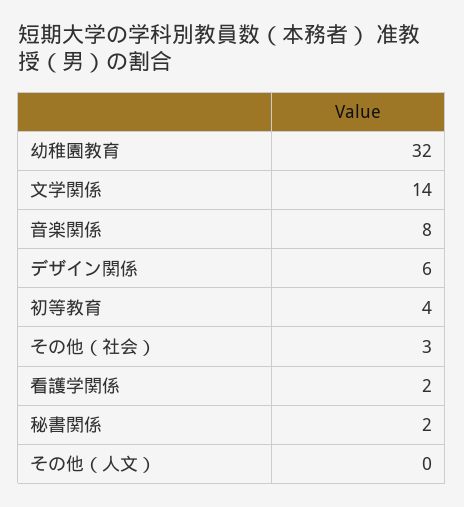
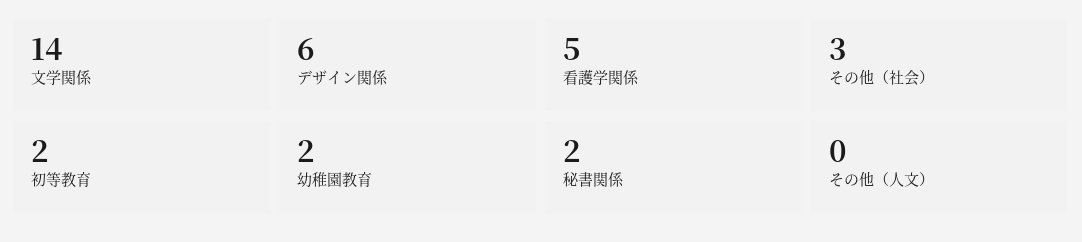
  {
-   "幼稚園教育": 32,
+   "幼稚園教育": 2,
    "文学関係": 14,
-   "音楽関係": 8,
    "デザイン関係": 6,
-   "初等教育": 4,
+   "初等教育": 2,
    "その他（社会）": 3,
-   "看護学関係": 2,
+   "看護学関係": 5,
    "秘書関係": 2,
    "その他（人文）": 0
  }

